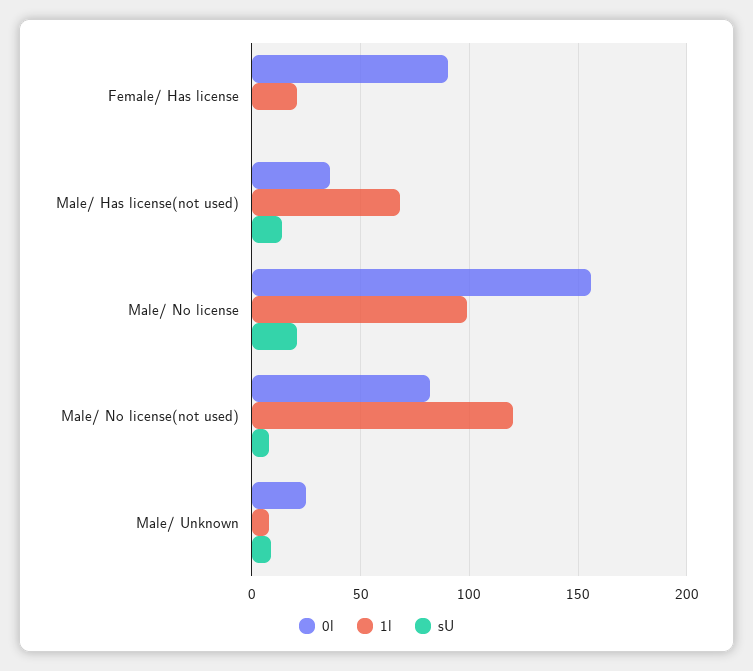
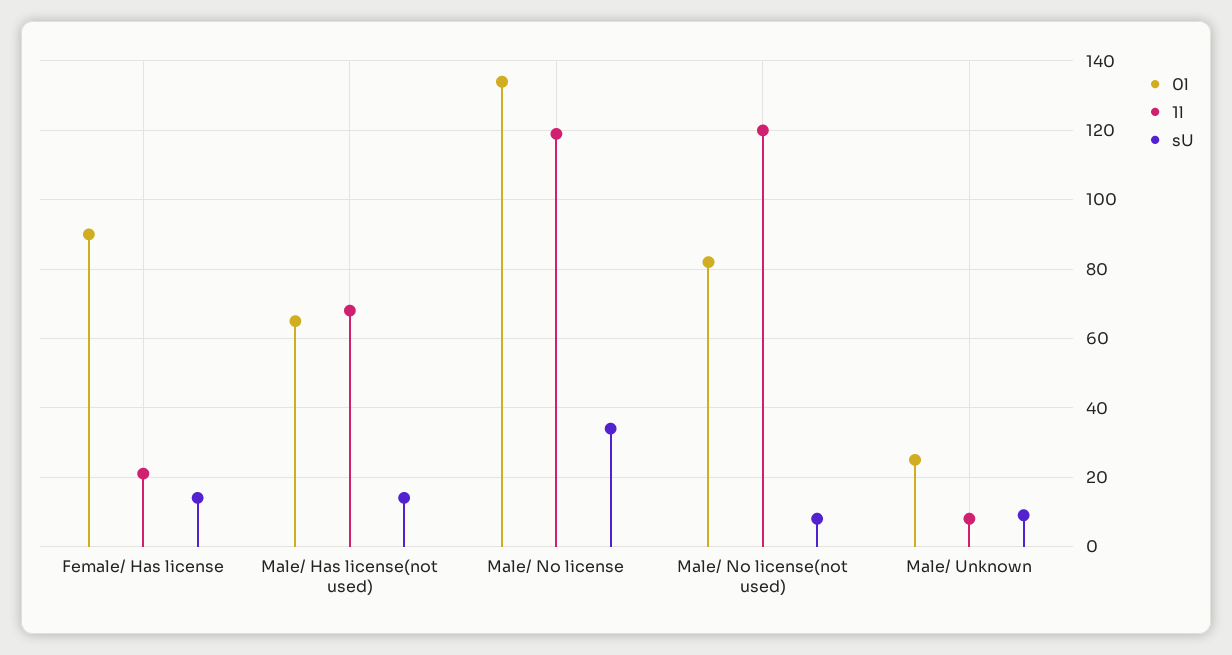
  {
    "0l": {
      "Female/ Has license": 90,
-     "Male/ Has license(not used)": 35,
+     "Male/ Has license(not used)": 65,
-     "Male/ No license": 155,
+     "Male/ No license": 135,
      "Male/ No license(not used)": 80,
      "Male/ Unknown": 25
    },
    "1l": {
      "Female/ Has license": 20,
      "Male/ Has license(not used)": 70,
-     "Male/ No license": 100,
+     "Male/ No license": 120,
      "Male/ No license(not used)": 120,
      "Male/ Unknown": 10
    },
    "sU": {
-     "Female/ Has license": 0,
+     "Female/ Has license": 15,
      "Male/ Has license(not used)": 15,
-     "Male/ No license": 20,
+     "Male/ No license": 35,
      "Male/ No license(not used)": 10,
      "Male/ Unknown": 10
    }
  }

